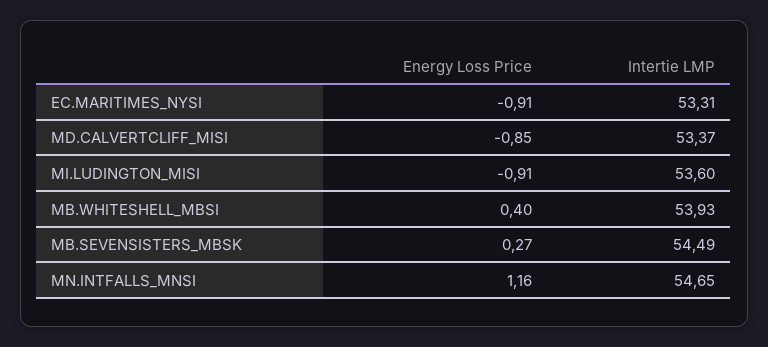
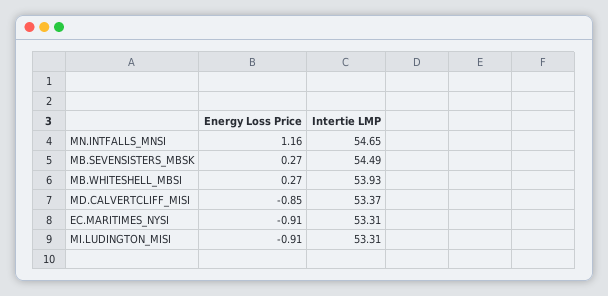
  {
    "Energy Loss Price": {
      "EC.MARITIMES_NYSI": -0.91,
      "MD.CALVERTCLIFF_MISI": -0.85,
      "MI.LUDINGTON_MISI": -0.91,
-     "MB.WHITESHELL_MBSI": 0.4,
+     "MB.WHITESHELL_MBSI": 0.27,
      "MB.SEVENSISTERS_MBSK": 0.27,
      "MN.INTFALLS_MNSI": 1.16
    },
    "Intertie LMP": {
      "EC.MARITIMES_NYSI": 53.31,
      "MD.CALVERTCLIFF_MISI": 53.37,
-     "MI.LUDINGTON_MISI": 53.6,
+     "MI.LUDINGTON_MISI": 53.31,
      "MB.WHITESHELL_MBSI": 53.93,
      "MB.SEVENSISTERS_MBSK": 54.49,
      "MN.INTFALLS_MNSI": 54.65
    }
  }

